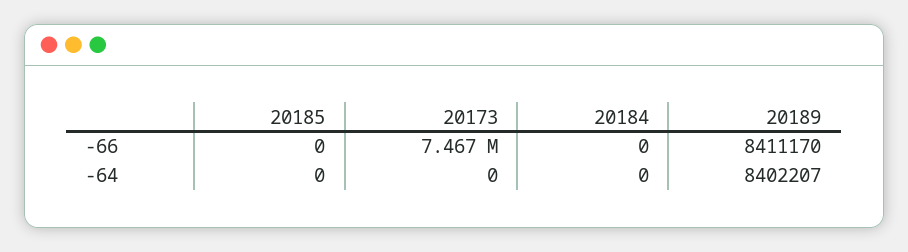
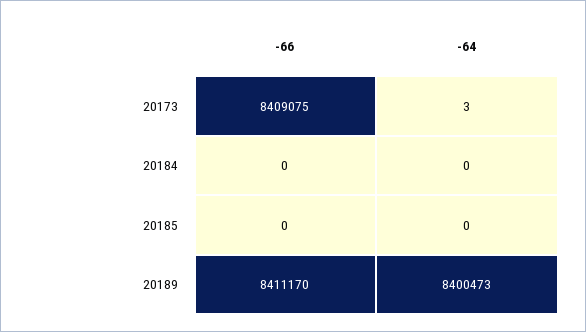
  {
    "20185": {
      "-66": 0,
      "-64": 0
    },
    "20173": {
-     "-66": 7467000,
+     "-66": 8409075,
-     "-64": 0
+     "-64": 3
    },
    "20184": {
      "-66": 0,
      "-64": 0
    },
    "20189": {
      "-66": 8411170,
-     "-64": 8402207
+     "-64": 8400473
    }
  }

